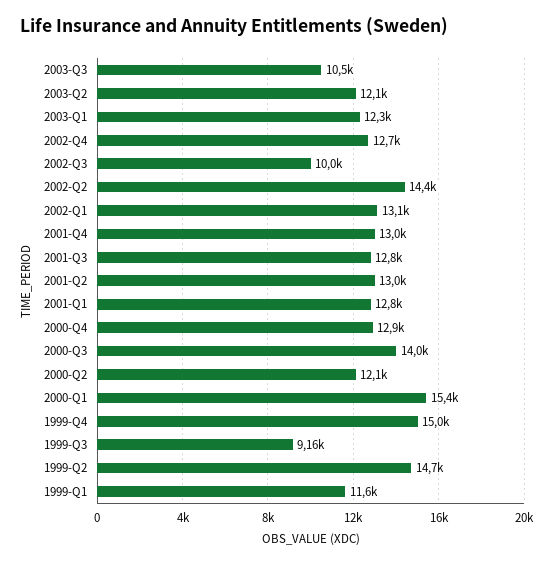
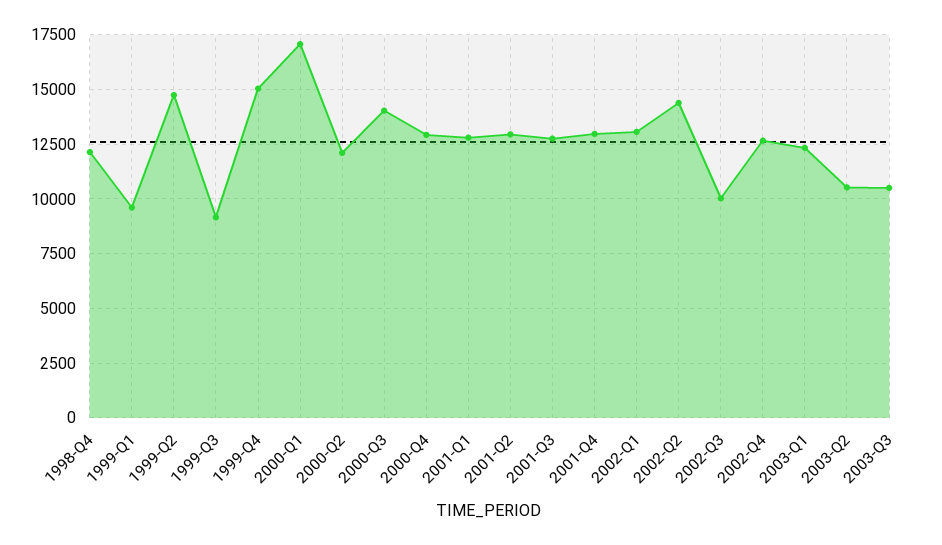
  {
    "2003-Q3": 10500,
-   "2003-Q2": 12100,
+   "2003-Q2": 10500,
    "2003-Q1": 12300,
    "2002-Q4": 12700,
    "2002-Q3": 10000,
    "2002-Q2": 14400,
    "2002-Q1": 13100,
    "2001-Q4": 13000,
    "2001-Q3": 12800,
    "2001-Q2": 13000,
    "2001-Q1": 12800,
    "2000-Q4": 12900,
    "2000-Q3": 14000,
    "2000-Q2": 12100,
-   "2000-Q1": 15400,
+   "2000-Q1": 17000,
    "1999-Q4": 15000,
    "1999-Q3": 9160,
    "1999-Q2": 14700,
-   "1999-Q1": 11600
+   "1999-Q1": 9500,
+   "1998-Q4": 12000
  }

